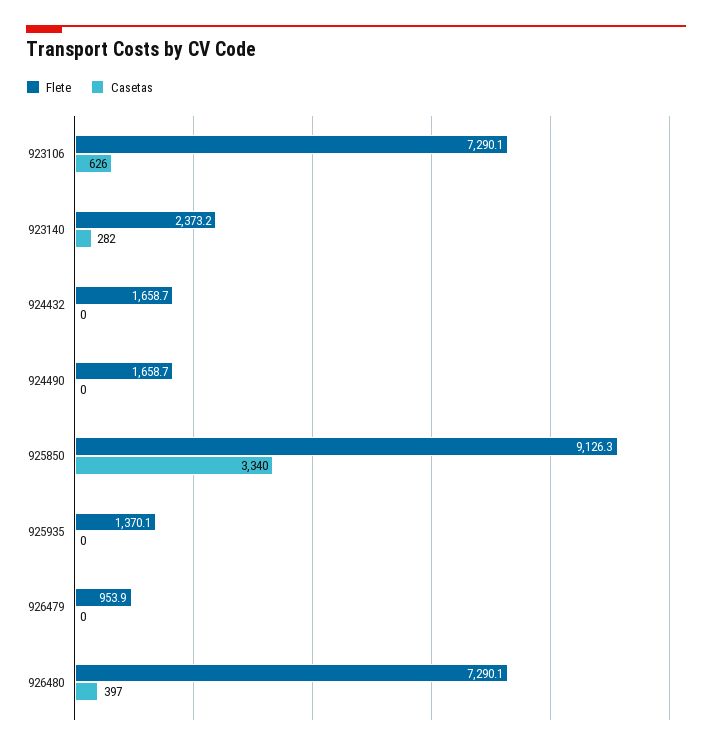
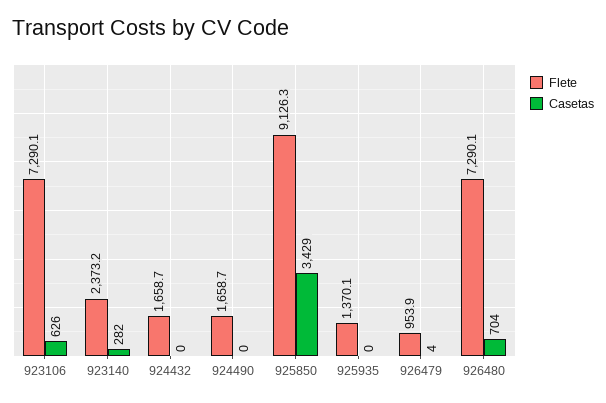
  {
    "Flete": {
      "923106": 7290.1,
      "923140": 2373.2,
      "924432": 1658.7,
      "924490": 1658.7,
      "925850": 9126.3,
      "925935": 1370.1,
      "926479": 953.9,
      "926480": 7290.1
    },
    "Casetas": {
      "923106": 626,
      "923140": 282,
      "924432": 0,
      "924490": 0,
-     "925850": 3340,
+     "925850": 3429,
      "925935": 0,
-     "926479": 0,
+     "926479": 4,
-     "926480": 397
+     "926480": 704
    }
  }

